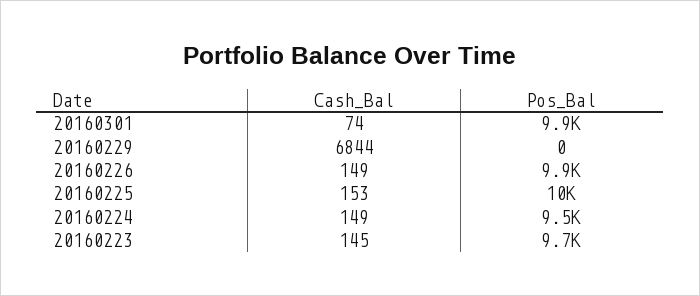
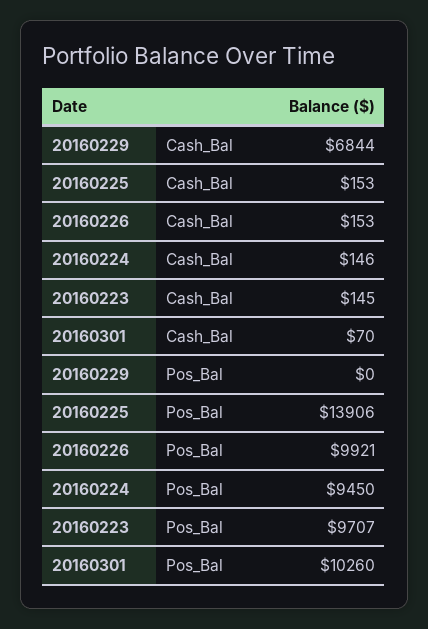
  {
    "Cash_Bal": {
-     "20160301": 74,
+     "20160301": 70,
      "20160229": 6844,
-     "20160226": 149,
+     "20160226": 153,
      "20160225": 153,
-     "20160224": 149,
+     "20160224": 146,
      "20160223": 145
    },
    "Pos_Bal": {
-     "20160301": 9900,
+     "20160301": 10260,
      "20160229": 0,
      "20160226": 9921,
-     "20160225": 10000,
+     "20160225": 13906,
      "20160224": 9450,
      "20160223": 9707
    }
  }

